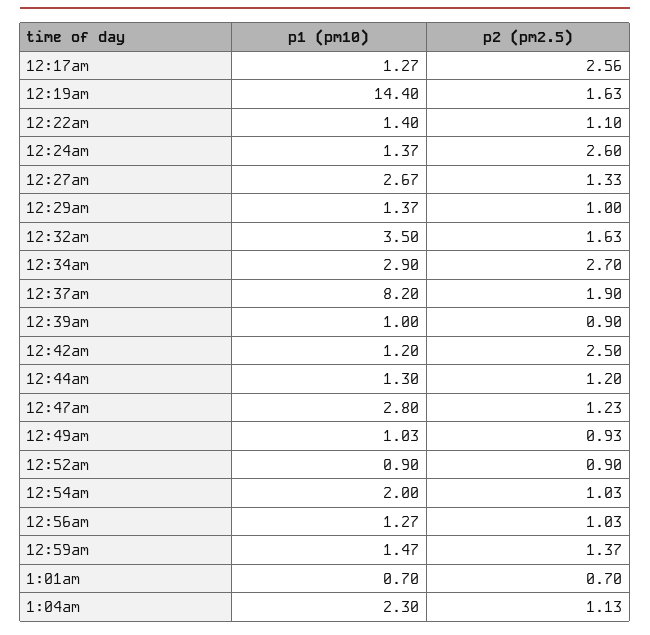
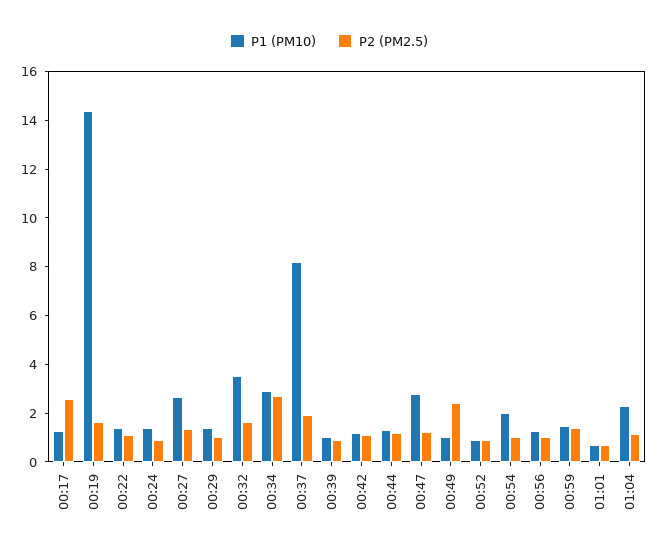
  {
    "p1 (pm10)": {
      "12:17am": 1.27,
      "12:19am": 14.4,
      "12:22am": 1.4,
      "12:24am": 1.37,
      "12:27am": 2.67,
      "12:29am": 1.37,
      "12:32am": 3.5,
      "12:34am": 2.9,
      "12:37am": 8.2,
      "12:39am": 1,
      "12:42am": 1.2,
      "12:44am": 1.3,
      "12:47am": 2.8,
      "12:49am": 1.03,
      "12:52am": 0.9,
      "12:54am": 2,
      "12:56am": 1.27,
      "12:59am": 1.47,
      "1:01am": 0.7,
      "1:04am": 2.3
    },
    "p2 (pm2.5)": {
      "12:17am": 2.56,
      "12:19am": 1.63,
      "12:22am": 1.1,
-     "12:24am": 2.6,
+     "12:24am": 1,
      "12:27am": 1.33,
      "12:29am": 1,
      "12:32am": 1.63,
      "12:34am": 2.7,
      "12:37am": 1.9,
      "12:39am": 0.9,
-     "12:42am": 2.5,
+     "12:42am": 1,
      "12:44am": 1.2,
      "12:47am": 1.23,
-     "12:49am": 0.93,
+     "12:49am": 2.5,
      "12:52am": 0.9,
      "12:54am": 1.03,
      "12:56am": 1.03,
      "12:59am": 1.37,
      "1:01am": 0.7,
      "1:04am": 1.13
    }
  }

